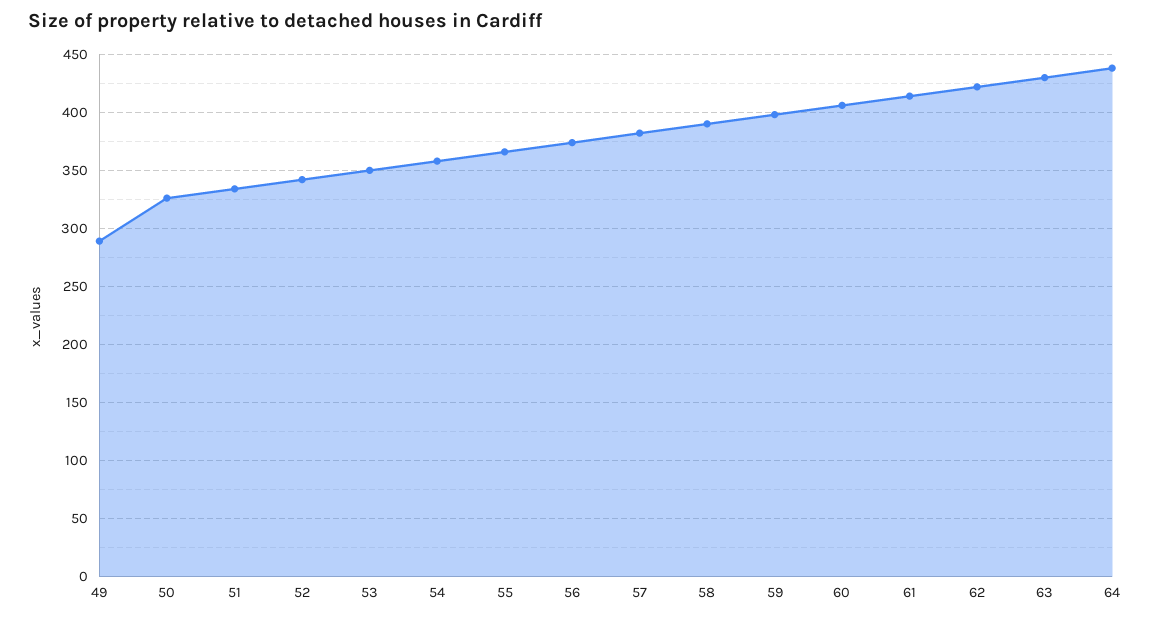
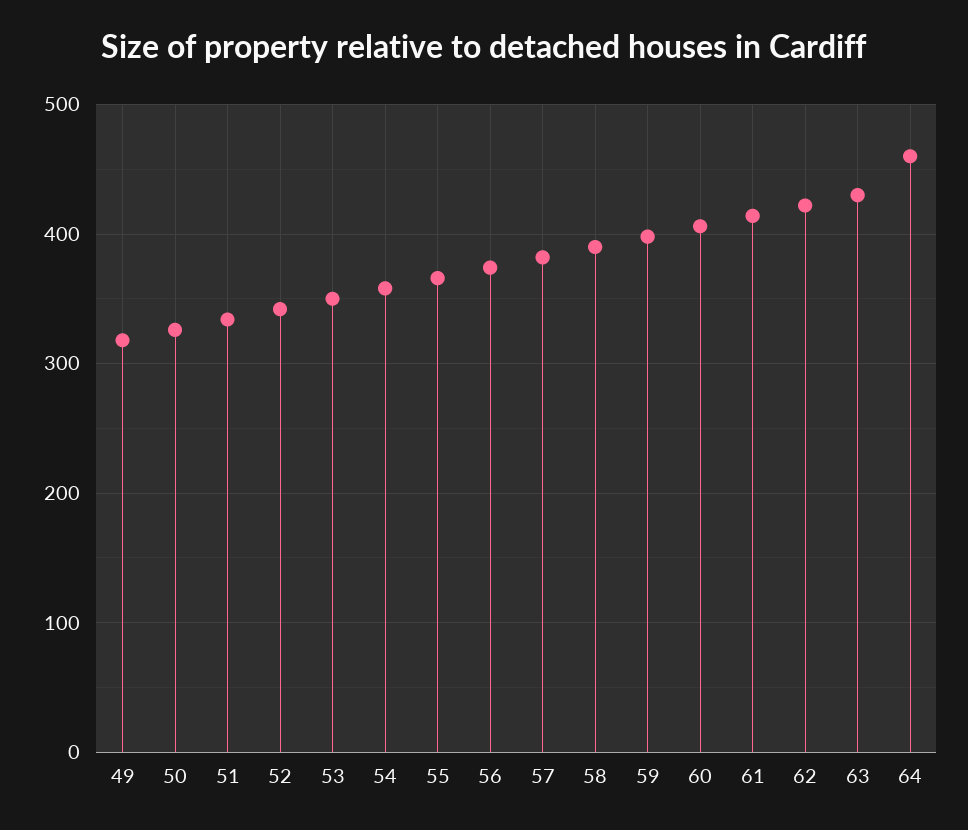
  {
-   "49": 290,
+   "49": 320,
    "50": 330,
    "51": 330,
    "52": 340,
    "53": 350,
    "54": 360,
    "55": 370,
    "56": 370,
    "57": 380,
    "58": 390,
    "59": 400,
    "60": 410,
    "61": 410,
    "62": 420,
    "63": 430,
-   "64": 440
+   "64": 460
  }

